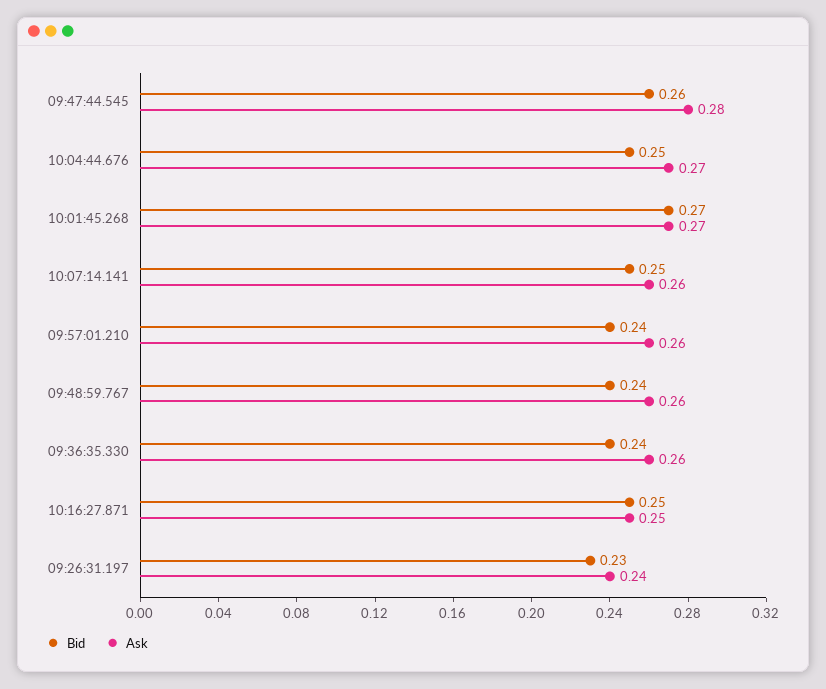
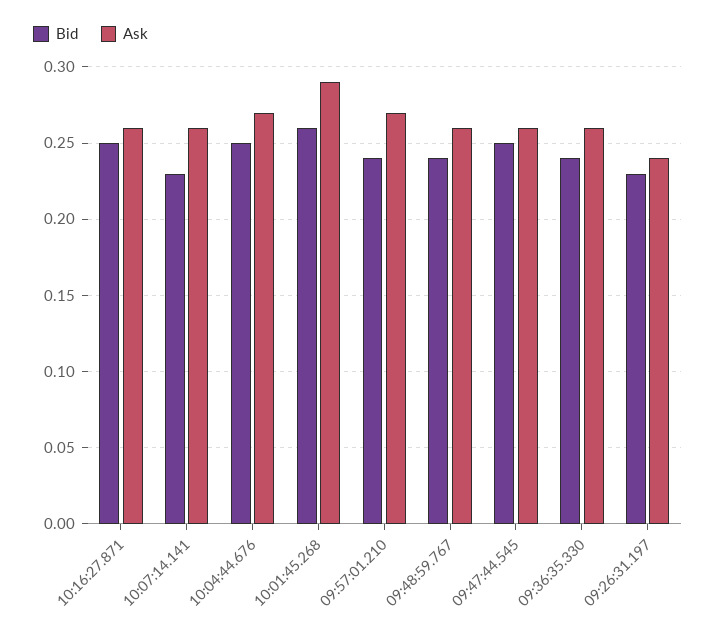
  {
    "Bid": {
-     "09:47:44.545": 0.26,
+     "09:47:44.545": 0.25,
      "10:04:44.676": 0.25,
-     "10:01:45.268": 0.27,
+     "10:01:45.268": 0.26,
-     "10:07:14.141": 0.25,
+     "10:07:14.141": 0.23,
      "09:57:01.210": 0.24,
      "09:48:59.767": 0.24,
      "09:36:35.330": 0.24,
      "10:16:27.871": 0.25,
      "09:26:31.197": 0.23
    },
    "Ask": {
-     "09:47:44.545": 0.28,
+     "09:47:44.545": 0.26,
      "10:04:44.676": 0.27,
-     "10:01:45.268": 0.27,
+     "10:01:45.268": 0.29,
      "10:07:14.141": 0.26,
-     "09:57:01.210": 0.26,
+     "09:57:01.210": 0.27,
      "09:48:59.767": 0.26,
      "09:36:35.330": 0.26,
-     "10:16:27.871": 0.25,
+     "10:16:27.871": 0.26,
      "09:26:31.197": 0.24
    }
  }

